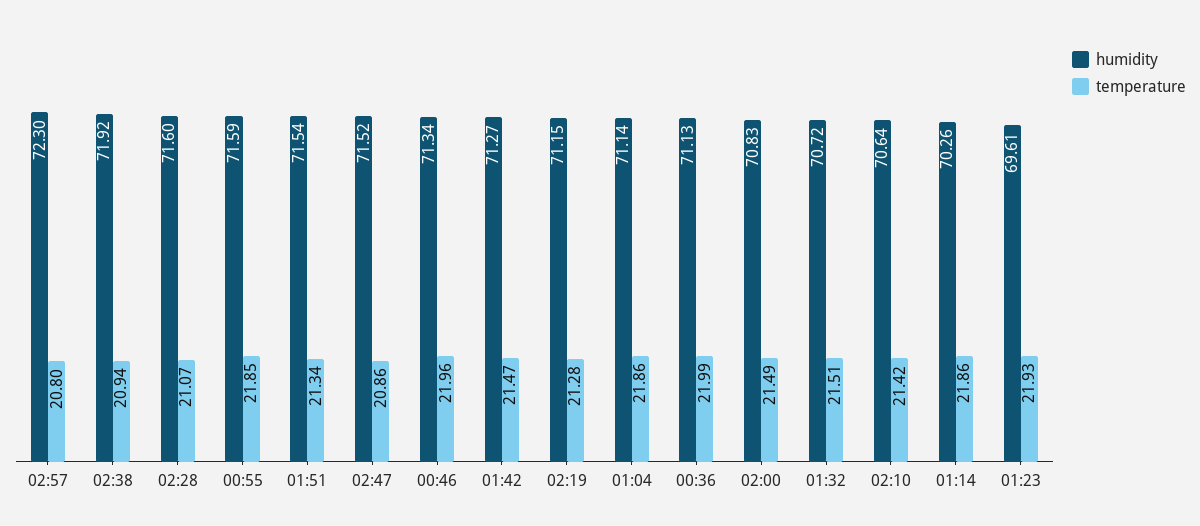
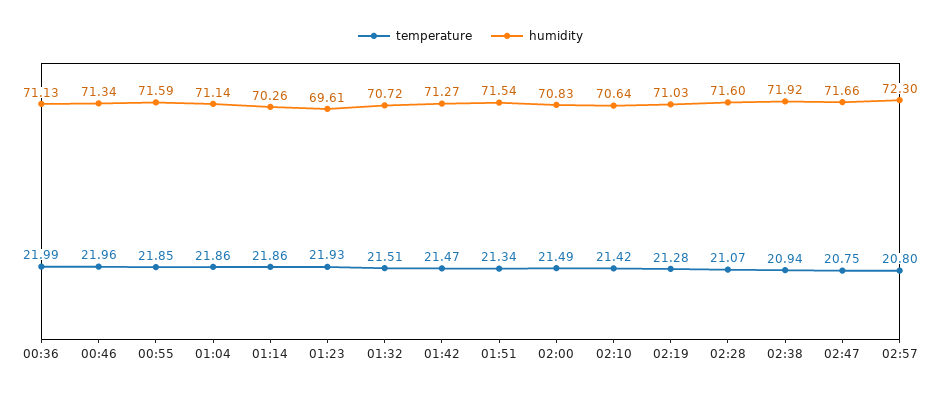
  {
    "humidity": {
      "02:57": 72.3,
      "02:38": 71.92,
      "02:28": 71.6,
      "00:55": 71.59,
      "01:51": 71.54,
-     "02:47": 71.52,
+     "02:47": 71.66,
      "00:46": 71.34,
      "01:42": 71.27,
-     "02:19": 71.15,
+     "02:19": 71.03,
      "01:04": 71.14,
      "00:36": 71.13,
      "02:00": 70.83,
      "01:32": 70.72,
      "02:10": 70.64,
      "01:14": 70.26,
      "01:23": 69.61
    },
    "temperature": {
      "02:57": 20.8,
      "02:38": 20.94,
      "02:28": 21.07,
      "00:55": 21.85,
      "01:51": 21.34,
-     "02:47": 20.86,
+     "02:47": 20.75,
      "00:46": 21.96,
      "01:42": 21.47,
      "02:19": 21.28,
      "01:04": 21.86,
      "00:36": 21.99,
      "02:00": 21.49,
      "01:32": 21.51,
      "02:10": 21.42,
      "01:14": 21.86,
      "01:23": 21.93
    }
  }

